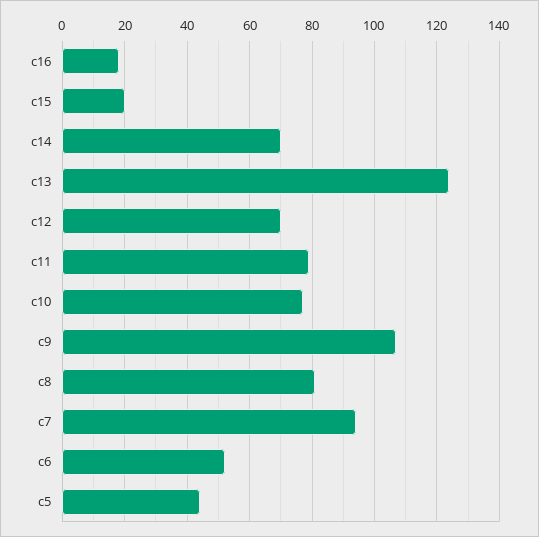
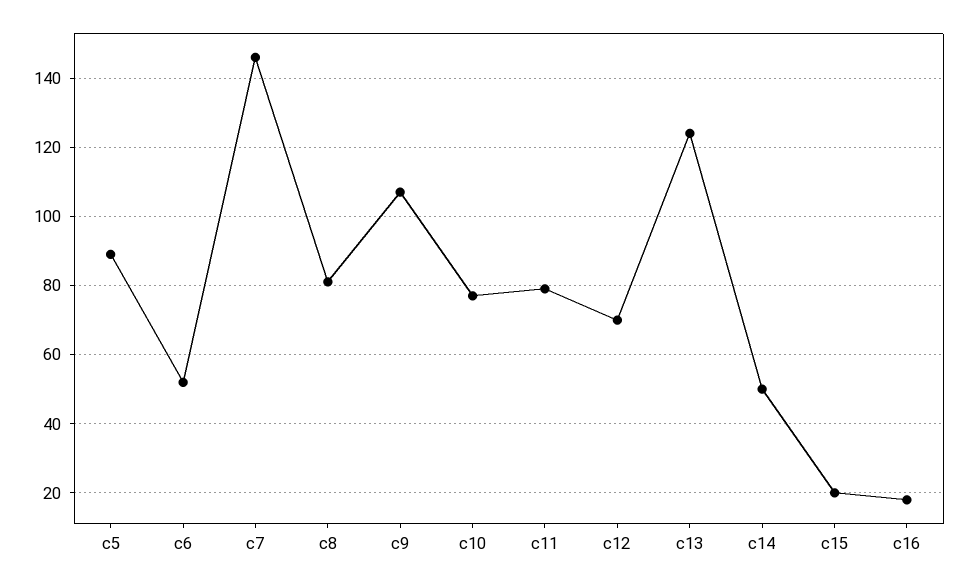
  {
    "c16": 20,
    "c15": 20,
-   "c14": 70,
+   "c14": 50,
    "c13": 125,
    "c12": 70,
    "c11": 80,
    "c10": 75,
    "c9": 105,
    "c8": 80,
-   "c7": 95,
+   "c7": 145,
    "c6": 50,
-   "c5": 45
+   "c5": 90
  }

